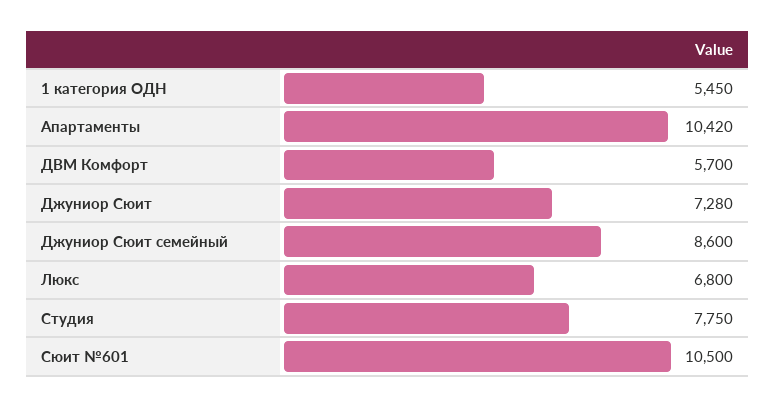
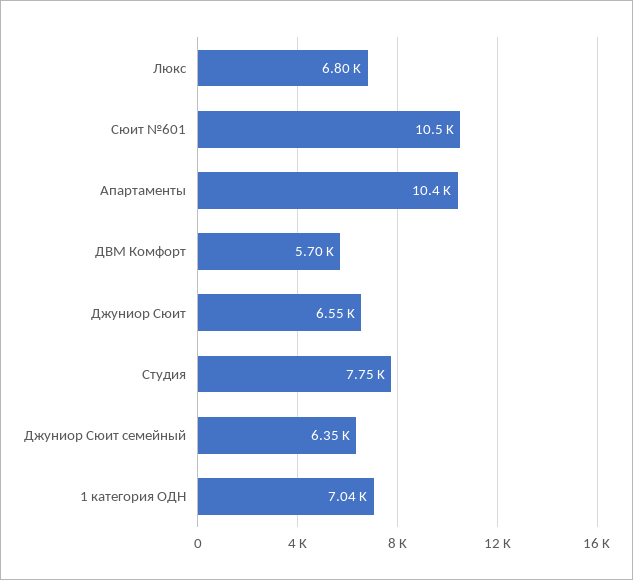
  {
-   "1 категория ОДН": 5450,
+   "1 категория ОДН": 7040,
    "Апартаменты": 10420,
    "ДВМ Комфорт": 5700,
-   "Джуниор Сюит": 7280,
+   "Джуниор Сюит": 6550,
-   "Джуниор Сюит семейный": 8600,
+   "Джуниор Сюит семейный": 6350,
    "Люкс": 6800,
    "Студия": 7750,
    "Сюит №601": 10500
  }

